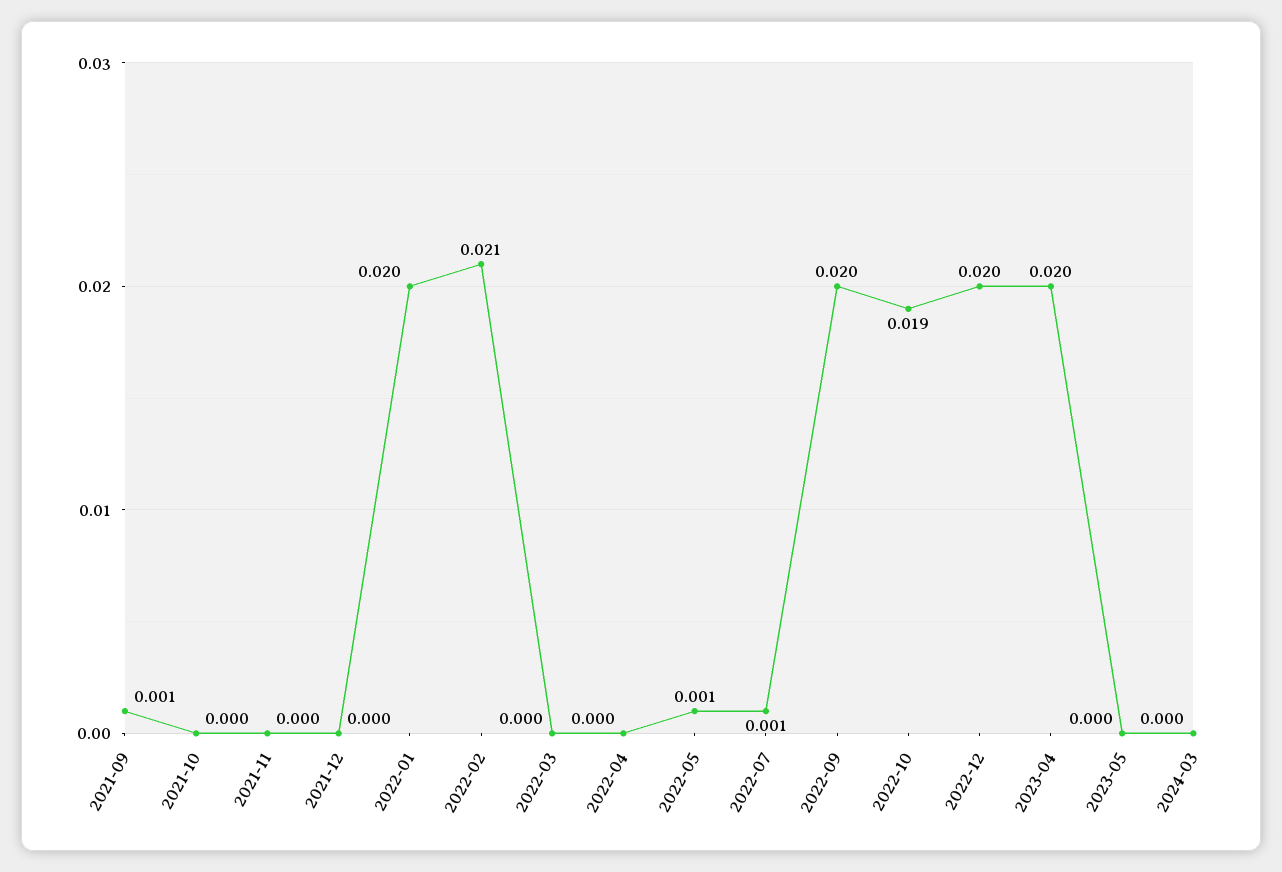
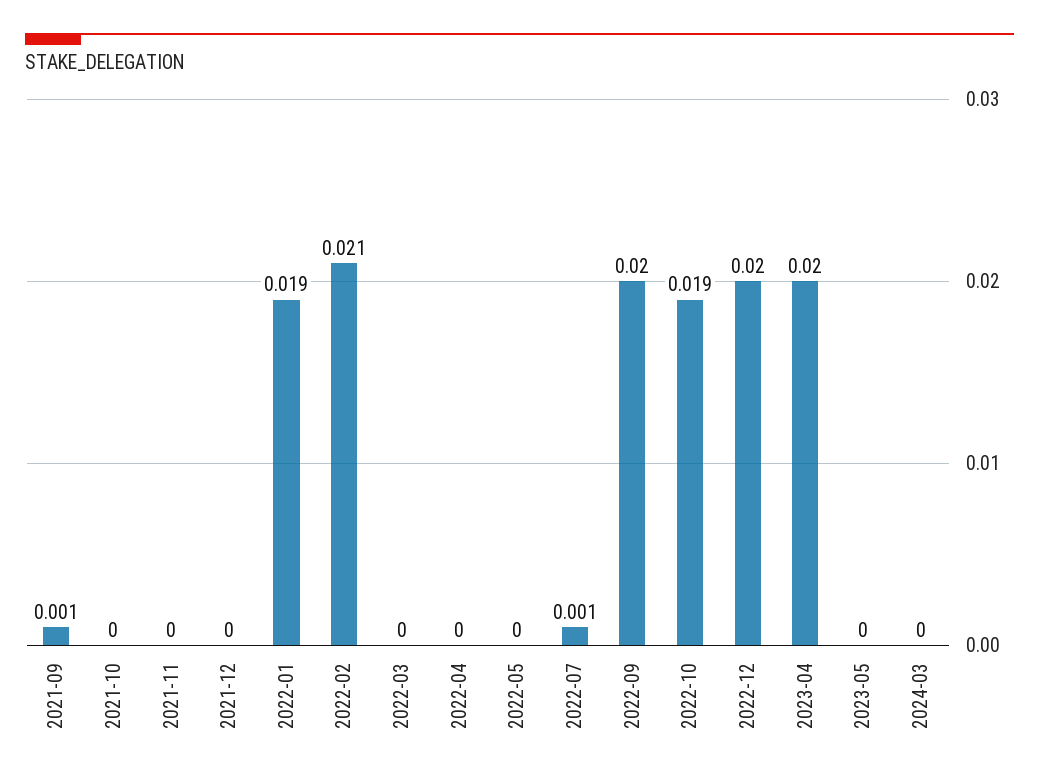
  {
    "2021-09": 0.001,
    "2021-10": 0,
    "2021-11": 0,
    "2021-12": 0,
-   "2022-01": 0.02,
+   "2022-01": 0.019,
    "2022-02": 0.021,
    "2022-03": 0,
    "2022-04": 0,
-   "2022-05": 0.001,
+   "2022-05": 0,
    "2022-07": 0.001,
    "2022-09": 0.02,
    "2022-10": 0.019,
    "2022-12": 0.02,
    "2023-04": 0.02,
    "2023-05": 0,
    "2024-03": 0
  }

